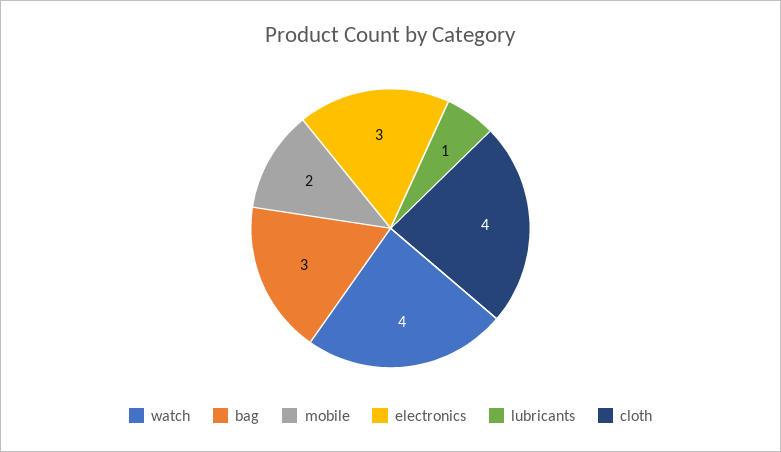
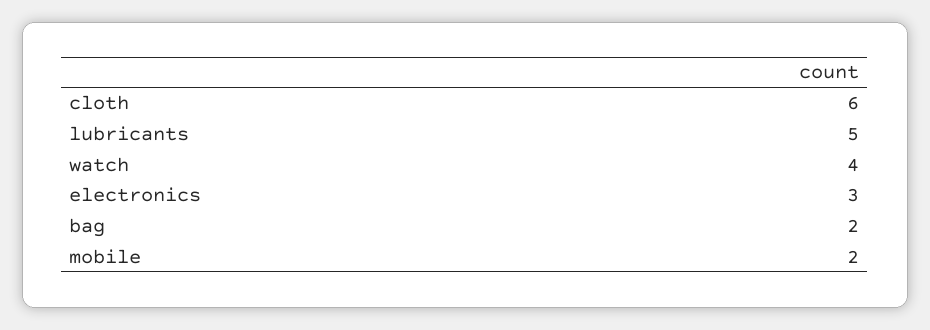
  {
    "watch": 4,
-   "bag": 3,
+   "bag": 2,
    "mobile": 2,
    "electronics": 3,
-   "lubricants": 1,
+   "lubricants": 5,
-   "cloth": 4
+   "cloth": 6
  }

